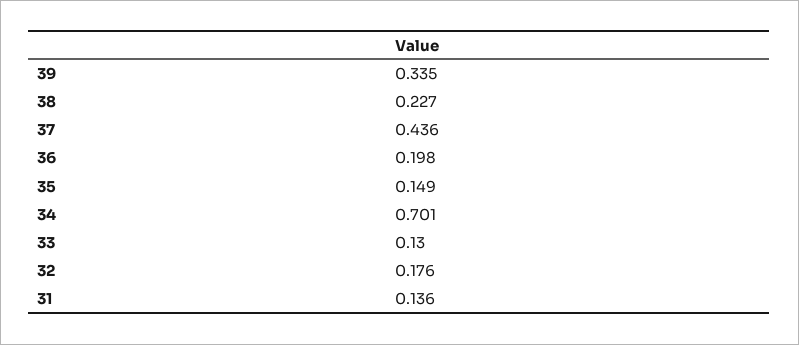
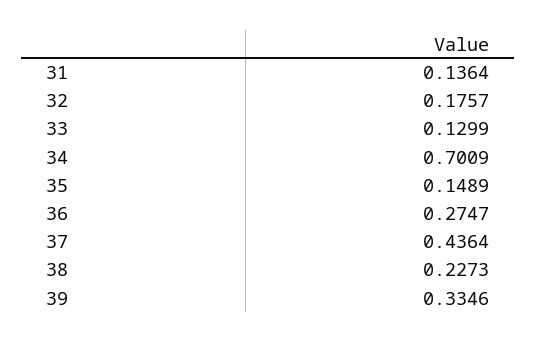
  {
    "39": 0.3346,
    "38": 0.2273,
    "37": 0.4364,
-   "36": 0.198,
+   "36": 0.2747,
    "35": 0.1489,
    "34": 0.7009,
    "33": 0.1299,
    "32": 0.1757,
    "31": 0.1364
  }

